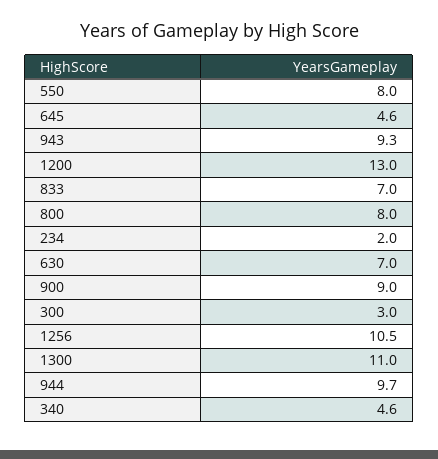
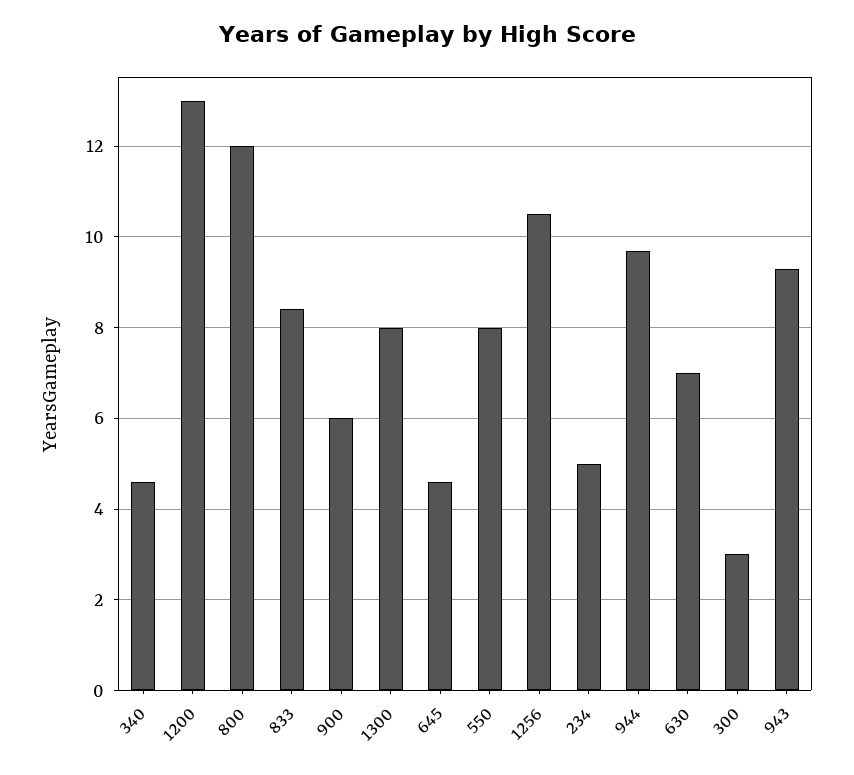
  {
    "550": 8,
    "645": 4.6,
    "943": 9.3,
    "1200": 13,
-   "833": 7,
+   "833": 8.5,
-   "800": 8,
+   "800": 12,
-   "234": 2,
+   "234": 5,
    "630": 7,
-   "900": 9,
+   "900": 6,
    "300": 3,
    "1256": 10.5,
-   "1300": 11,
+   "1300": 8,
    "944": 9.7,
    "340": 4.6
  }

